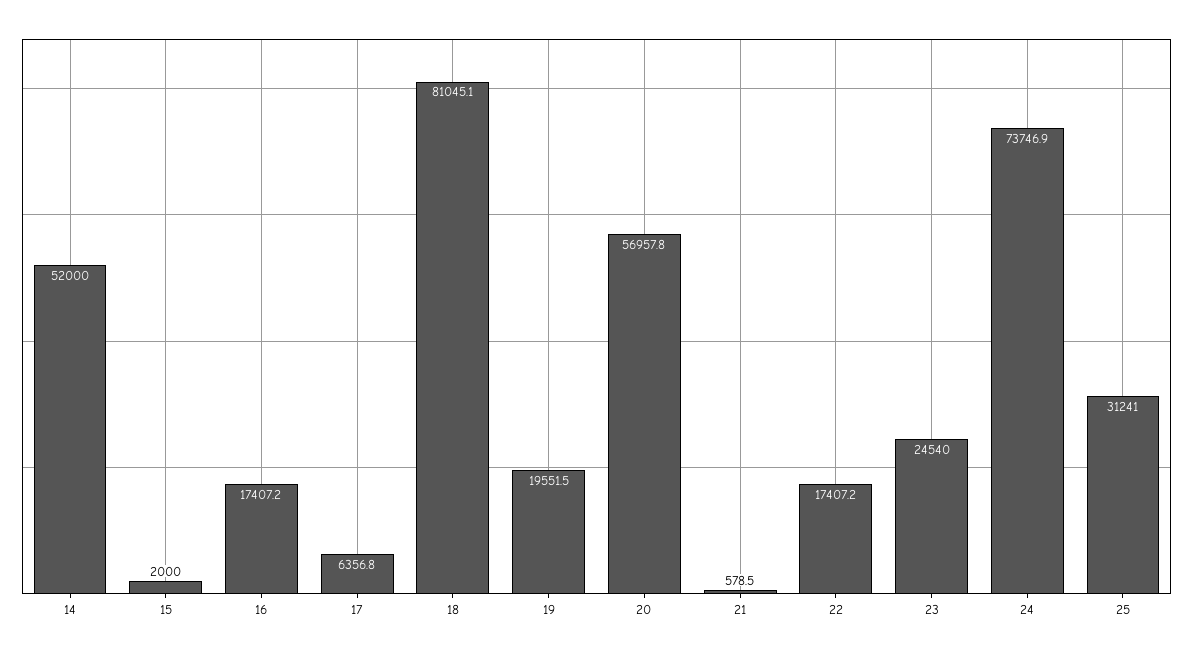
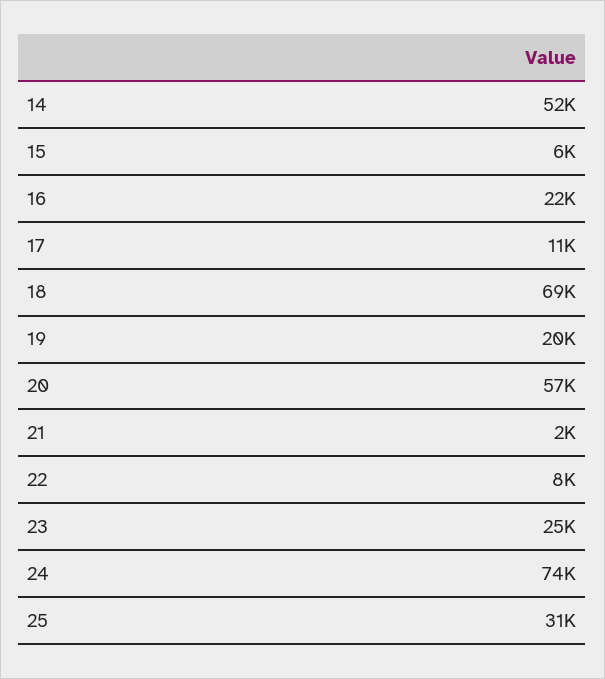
  {
    "14": 52000,
-   "15": 2000,
+   "15": 6000,
-   "16": 17407.2,
+   "16": 22000,
-   "17": 6356.8,
+   "17": 11000,
-   "18": 81045.1,
+   "18": 69000,
    "19": 19551.5,
    "20": 56957.8,
-   "21": 578.5,
+   "21": 2000,
-   "22": 17407.2,
+   "22": 8000,
    "23": 24540,
    "24": 73746.9,
    "25": 31241
  }

